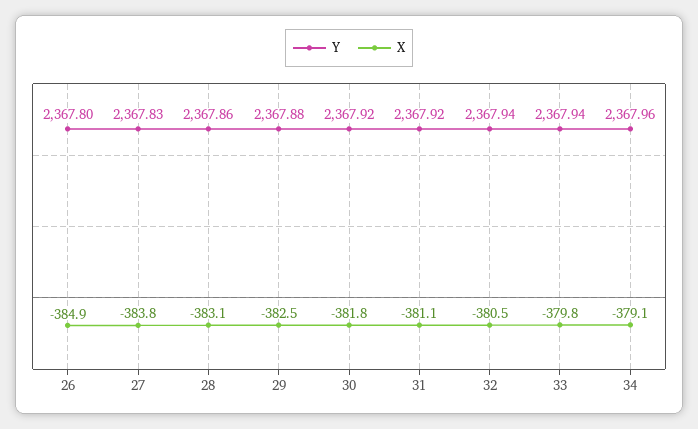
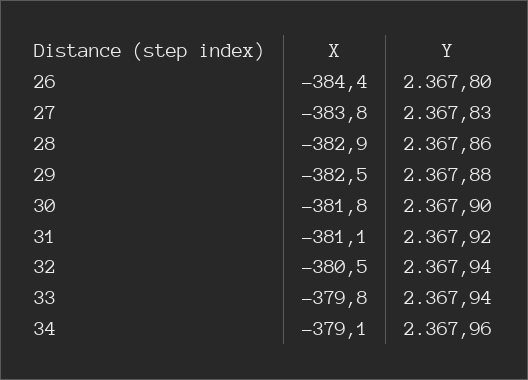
  {
    "Y": {
      "26": 2367.8,
      "27": 2367.83,
      "28": 2367.86,
      "29": 2367.88,
-     "30": 2367.92,
+     "30": 2367.9,
      "31": 2367.92,
      "32": 2367.94,
      "33": 2367.94,
      "34": 2367.96
    },
    "X": {
-     "26": -384.9,
+     "26": -384.4,
      "27": -383.8,
-     "28": -383.1,
+     "28": -382.9,
      "29": -382.5,
      "30": -381.8,
      "31": -381.1,
      "32": -380.5,
      "33": -379.8,
      "34": -379.1
    }
  }

